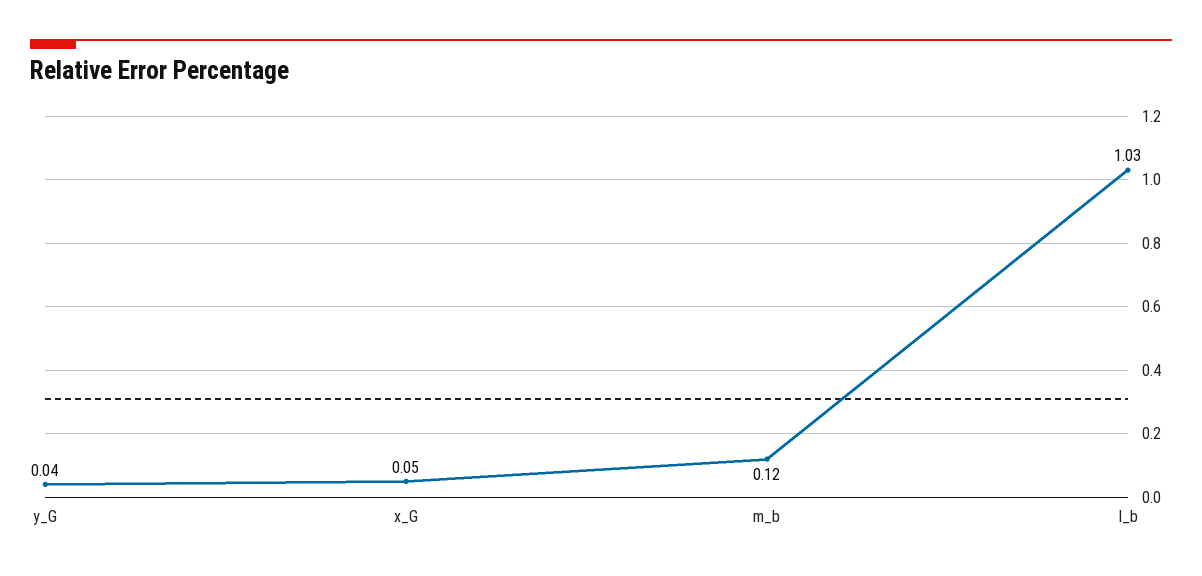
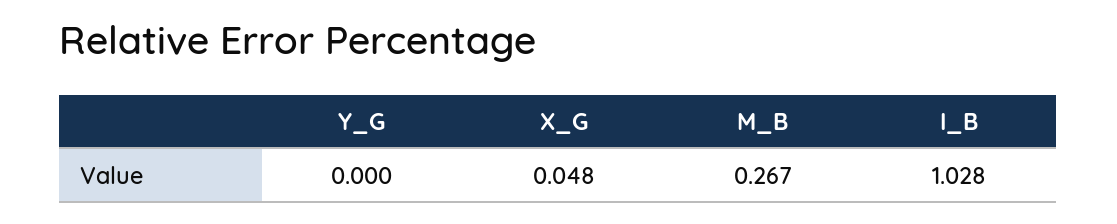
  {
-   "y_G": 0.04,
+   "y_G": 0,
    "x_G": 0.048,
-   "m_b": 0.12,
+   "m_b": 0.267,
    "I_b": 1.028
  }

